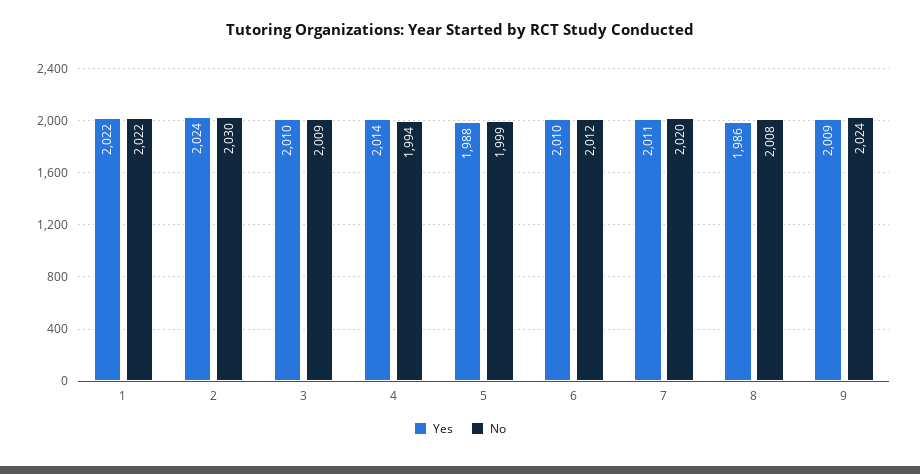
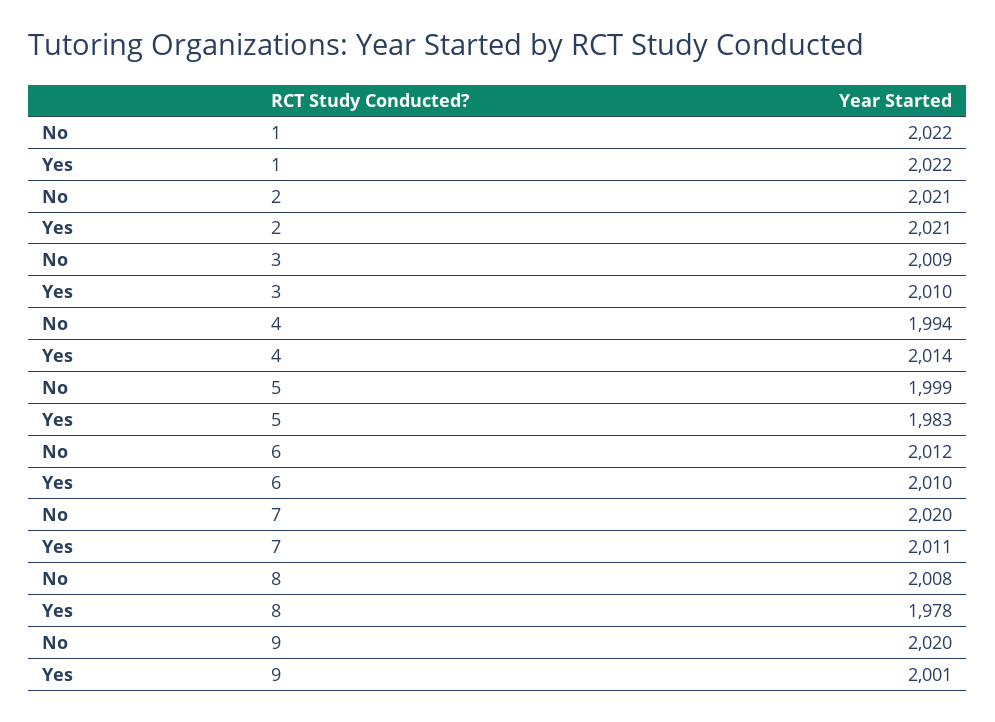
  {
    "Yes": {
      "1": 2022,
-     "2": 2024,
+     "2": 2021,
      "3": 2010,
      "4": 2014,
-     "5": 1988,
+     "5": 1983,
      "6": 2010,
      "7": 2011,
-     "8": 1986,
+     "8": 1978,
-     "9": 2009
+     "9": 2001
    },
    "No": {
      "1": 2022,
-     "2": 2030,
+     "2": 2021,
      "3": 2009,
      "4": 1994,
      "5": 1999,
      "6": 2012,
      "7": 2020,
      "8": 2008,
-     "9": 2024
+     "9": 2020
    }
  }

